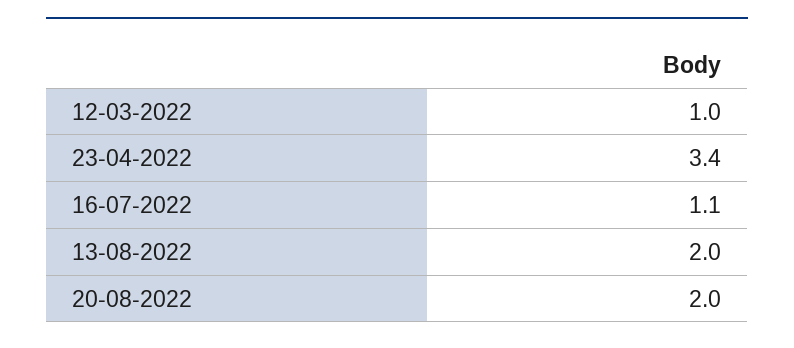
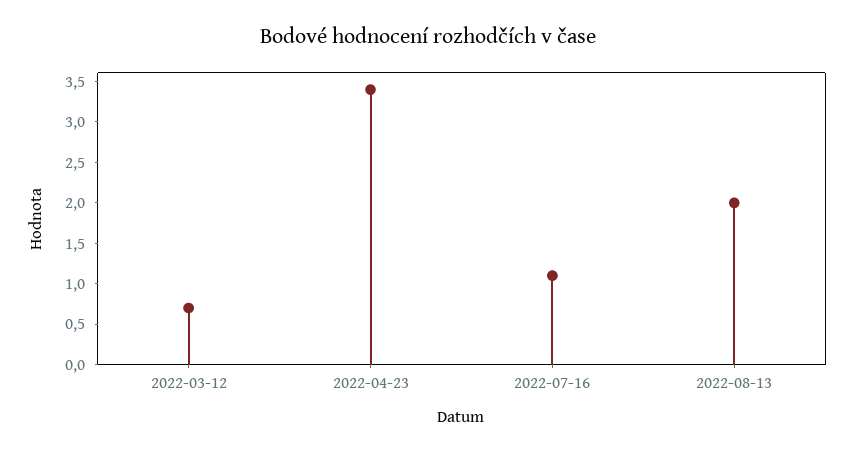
  {
-   "12-03-2022": 1,
+   "12-03-2022": 0.7,
    "23-04-2022": 3.4,
    "16-07-2022": 1.1,
-   "13-08-2022": 2,
+   "13-08-2022": 2
-   "20-08-2022": 2
  }

